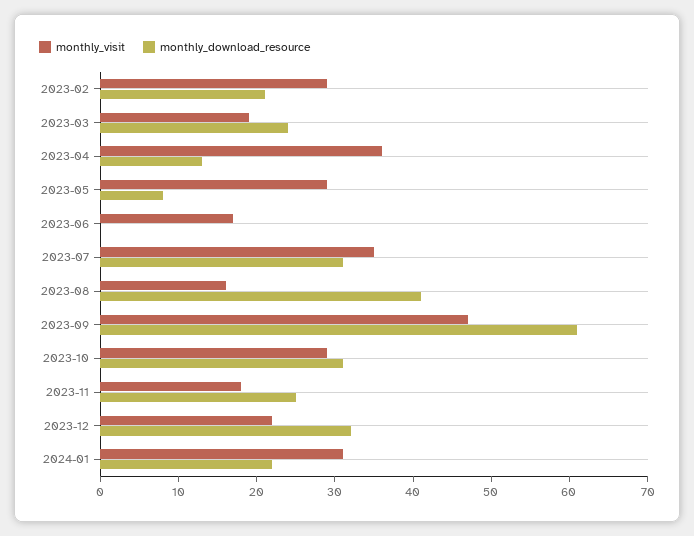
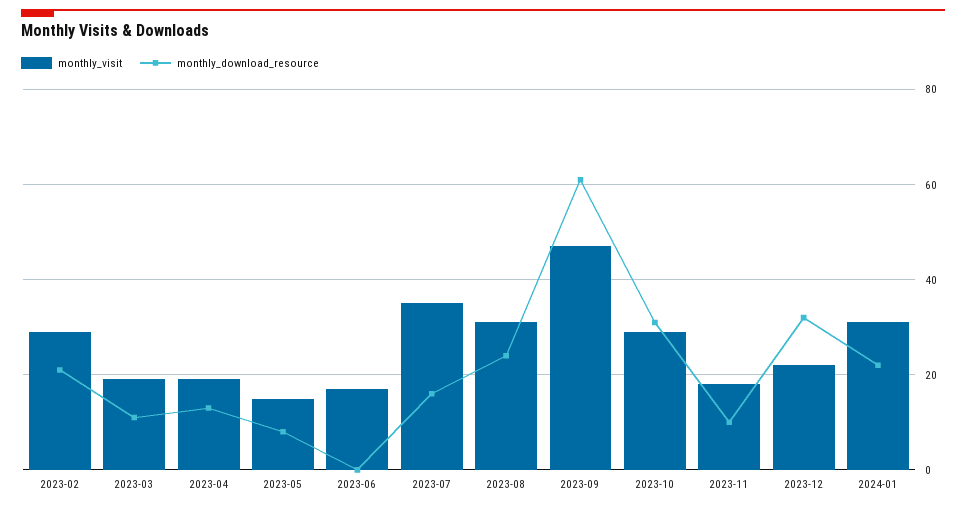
  {
    "monthly_visit": {
      "2023-02": 30,
      "2023-03": 20,
-     "2023-04": 35,
+     "2023-04": 20,
-     "2023-05": 30,
+     "2023-05": 15,
      "2023-06": 15,
      "2023-07": 35,
-     "2023-08": 15,
+     "2023-08": 30,
      "2023-09": 45,
      "2023-10": 30,
      "2023-11": 20,
      "2023-12": 20,
      "2024-01": 30
    },
    "monthly_download_resource": {
      "2023-02": 20,
-     "2023-03": 25,
+     "2023-03": 10,
      "2023-04": 15,
      "2023-05": 10,
      "2023-06": 0,
-     "2023-07": 30,
+     "2023-07": 15,
-     "2023-08": 40,
+     "2023-08": 25,
      "2023-09": 60,
      "2023-10": 30,
-     "2023-11": 25,
+     "2023-11": 10,
      "2023-12": 30,
      "2024-01": 20
    }
  }

